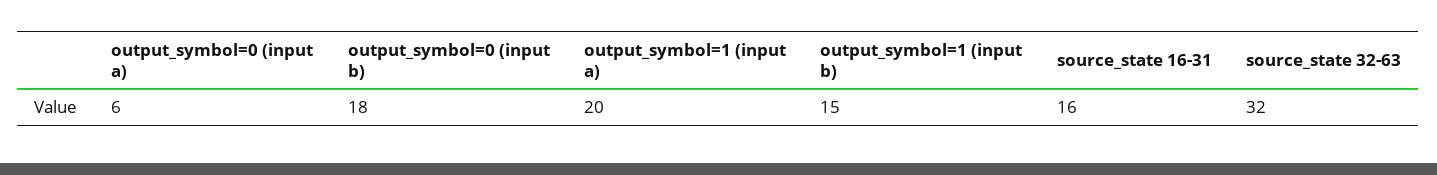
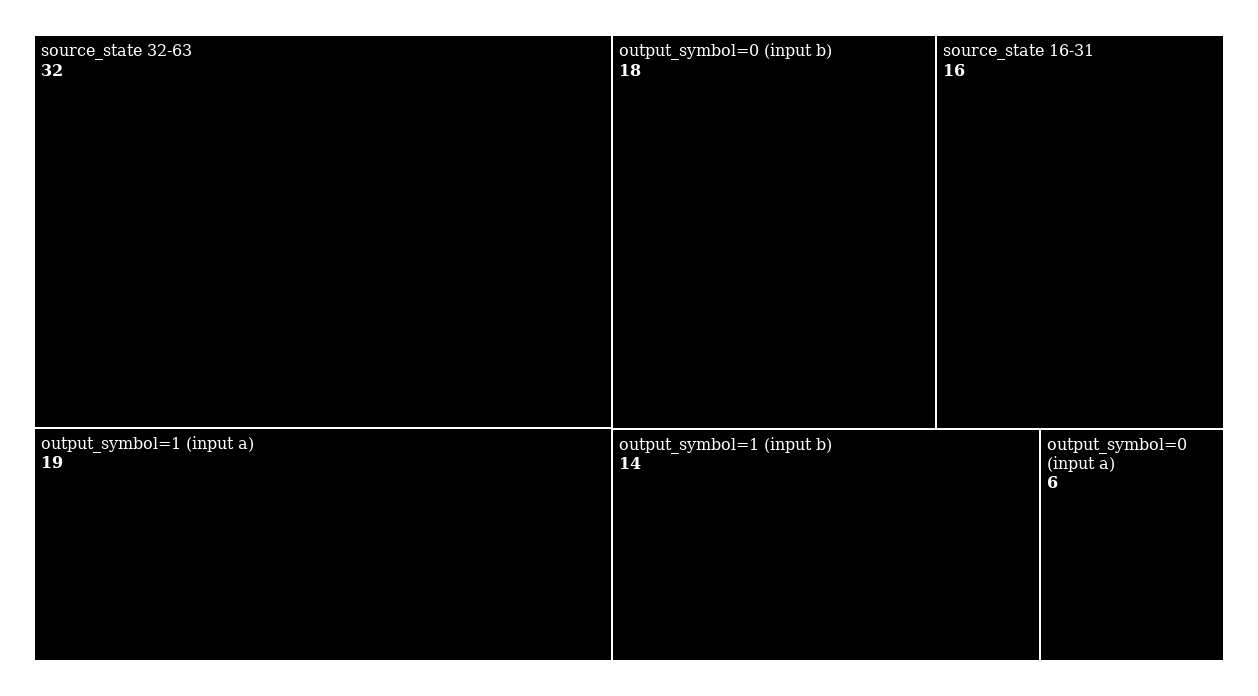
  {
    "output_symbol=0 (input a)": 6,
    "output_symbol=0 (input b)": 18,
-   "output_symbol=1 (input a)": 20,
+   "output_symbol=1 (input a)": 19,
-   "output_symbol=1 (input b)": 15,
+   "output_symbol=1 (input b)": 14,
    "source_state 16-31": 16,
    "source_state 32-63": 32
  }

